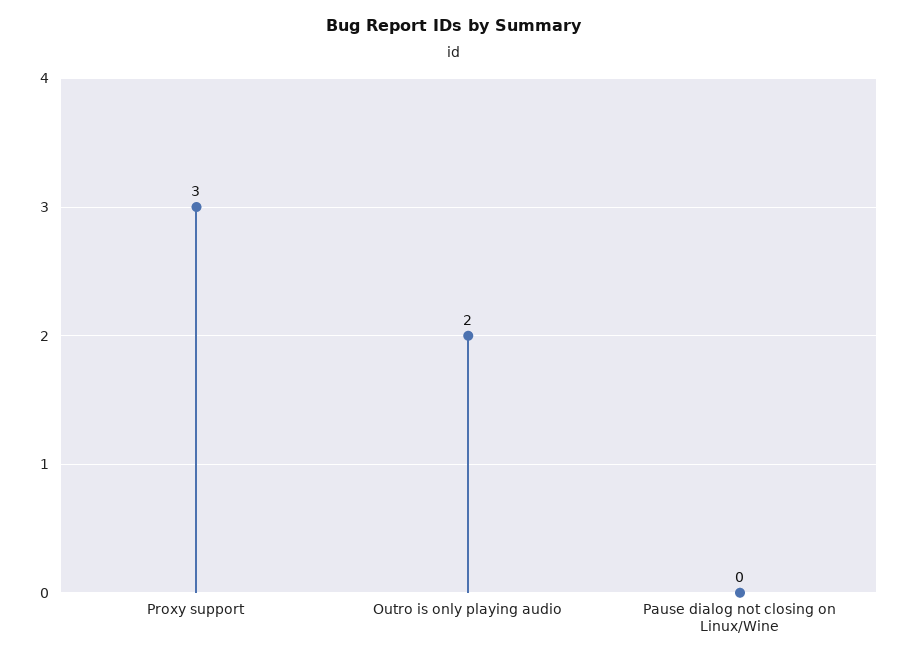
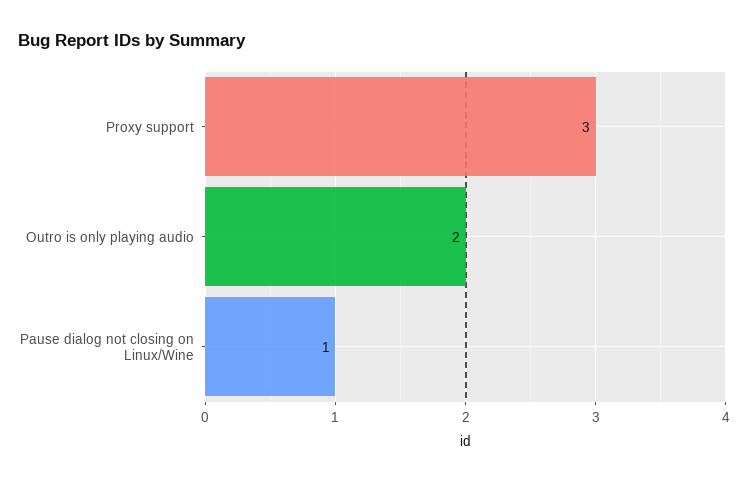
  {
    "Proxy support": 3,
    "Outro is only playing audio": 2,
-   "Pause dialog not closing on Linux/Wine": 0
+   "Pause dialog not closing on Linux/Wine": 1
  }

